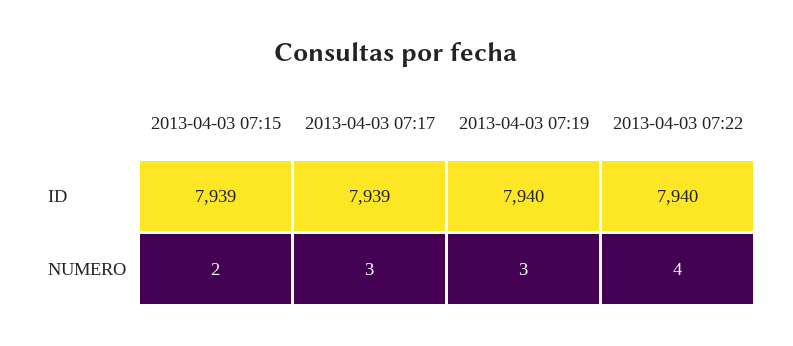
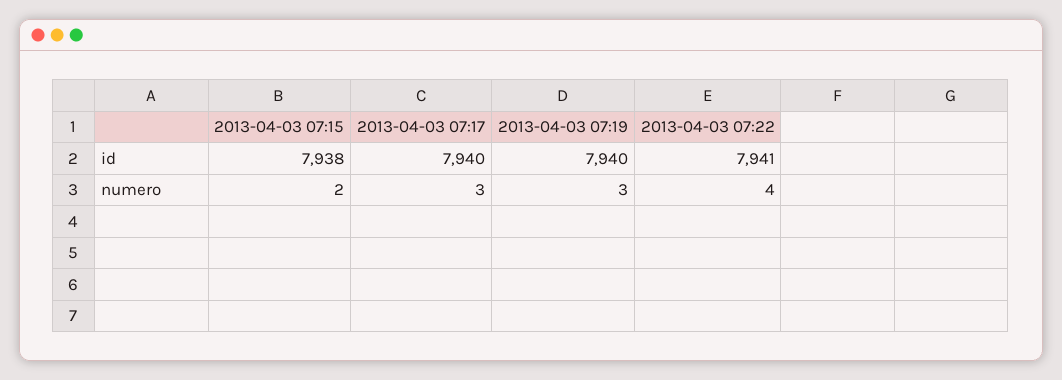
  {
    "2013-04-03 07:15": {
-     "ID": 7939,
+     "ID": 7938,
      "NUMERO": 2
    },
    "2013-04-03 07:17": {
-     "ID": 7939,
+     "ID": 7940,
      "NUMERO": 3
    },
    "2013-04-03 07:19": {
      "ID": 7940,
      "NUMERO": 3
    },
    "2013-04-03 07:22": {
-     "ID": 7940,
+     "ID": 7941,
      "NUMERO": 4
    }
  }

